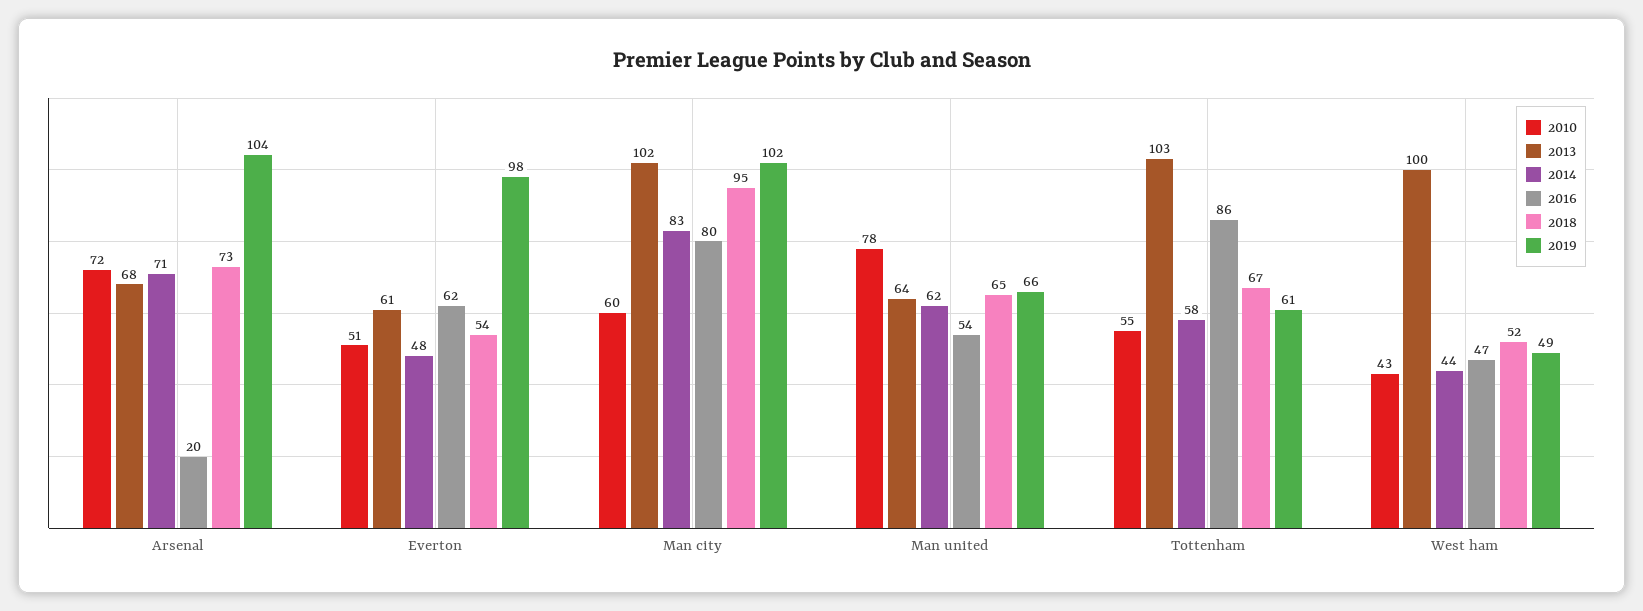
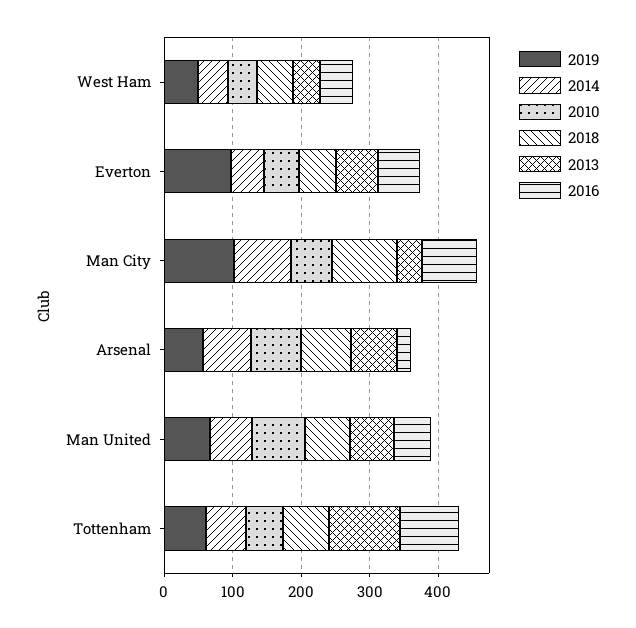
  {
    "2010": {
      "Arsenal": 72,
      "Everton": 51,
      "Man city": 60,
      "Man united": 78,
      "Tottenham": 55,
      "West ham": 43
    },
    "2013": {
      "Arsenal": 68,
      "Everton": 61,
-     "Man city": 102,
+     "Man city": 40,
      "Man united": 64,
      "Tottenham": 103,
-     "West ham": 100
+     "West ham": 40
    },
    "2014": {
      "Arsenal": 71,
      "Everton": 48,
      "Man city": 83,
      "Man united": 62,
      "Tottenham": 58,
      "West ham": 44
    },
    "2016": {
      "Arsenal": 20,
      "Everton": 62,
      "Man city": 80,
      "Man united": 54,
      "Tottenham": 86,
      "West ham": 47
    },
    "2018": {
      "Arsenal": 73,
      "Everton": 54,
      "Man city": 95,
      "Man united": 65,
      "Tottenham": 67,
      "West ham": 52
    },
    "2019": {
-     "Arsenal": 104,
+     "Arsenal": 60,
      "Everton": 98,
      "Man city": 102,
      "Man united": 66,
      "Tottenham": 61,
      "West ham": 49
    }
  }

